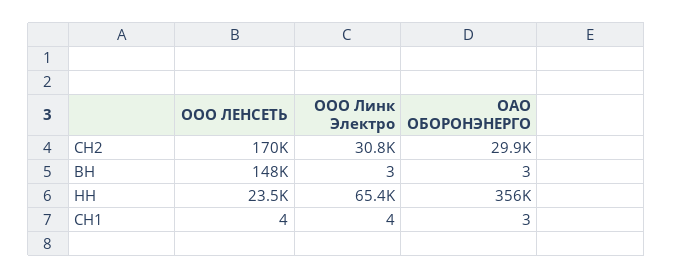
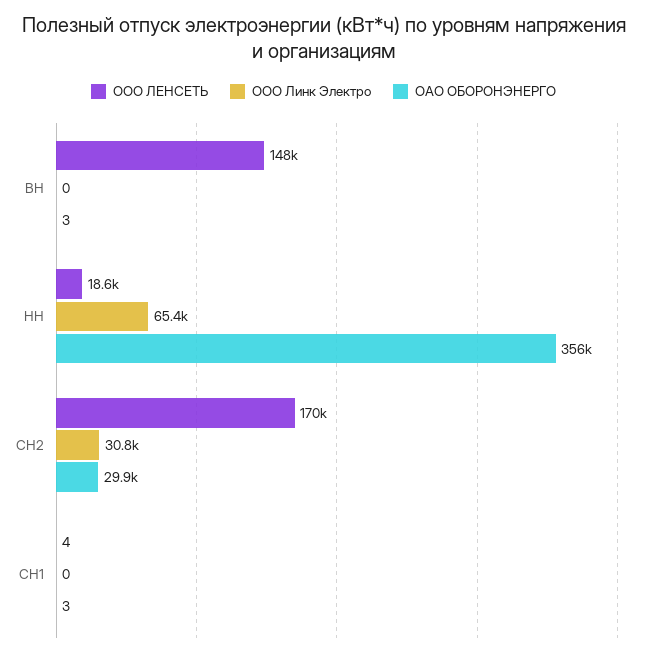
  {
    "ООО ЛЕНСЕТЬ": {
      "СН2": 170000,
      "ВН": 148000,
-     "НН": 23500,
+     "НН": 18600,
      "СН1": 4
    },
    "ООО Линк Электро": {
      "СН2": 30800,
-     "ВН": 3,
+     "ВН": 0,
      "НН": 65400,
-     "СН1": 4
+     "СН1": 0
    },
    "ОАО ОБОРОНЭНЕРГО": {
      "СН2": 29900,
      "ВН": 3,
      "НН": 356000,
      "СН1": 3
    }
  }

